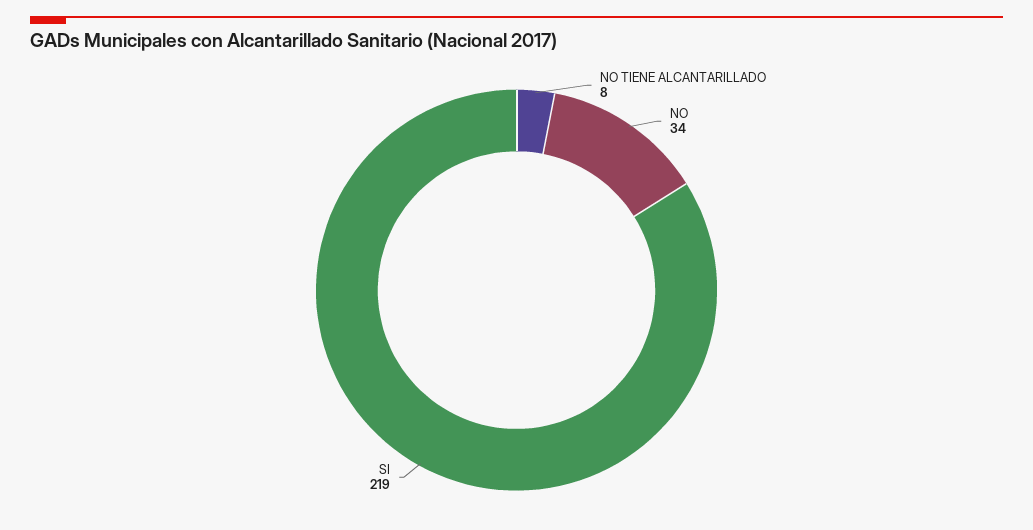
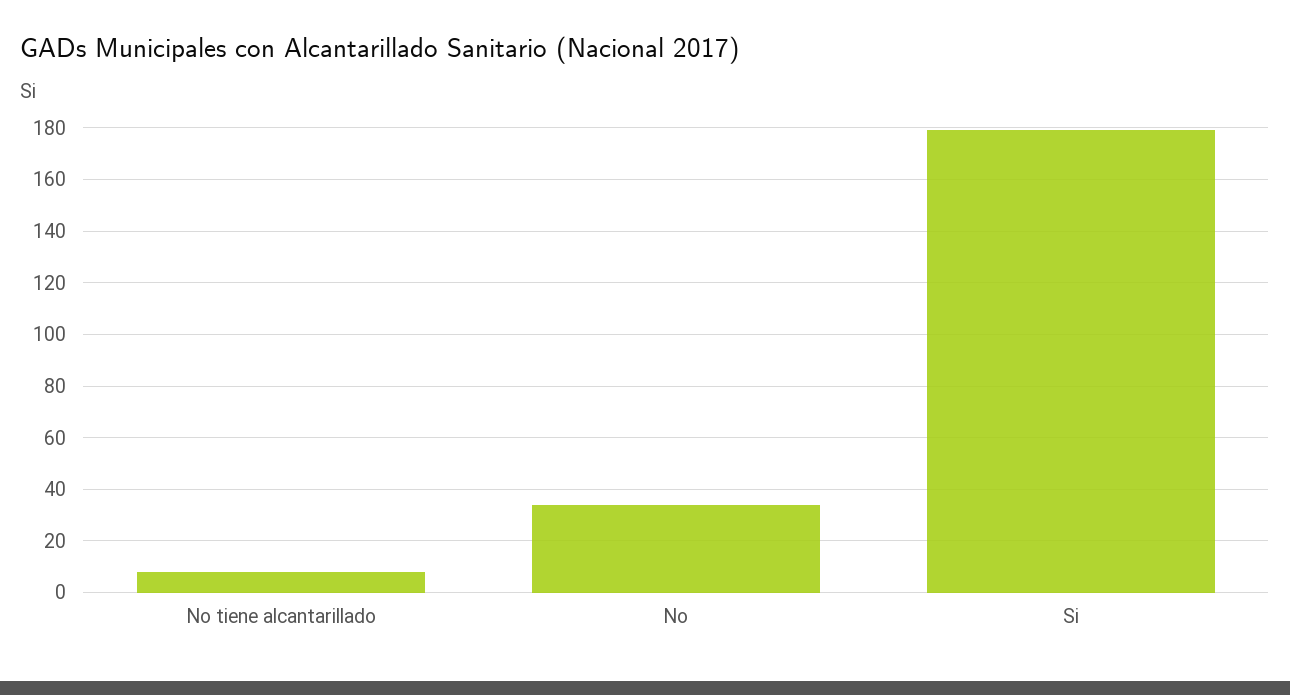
  {
    "NO TIENE ALCANTARILLADO": 8,
    "NO": 34,
-   "SI": 219
+   "SI": 180
  }

